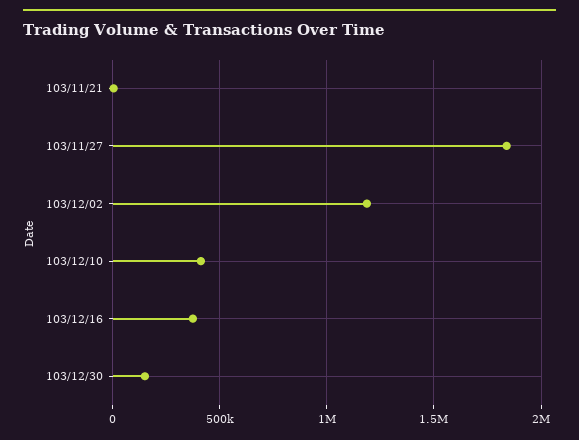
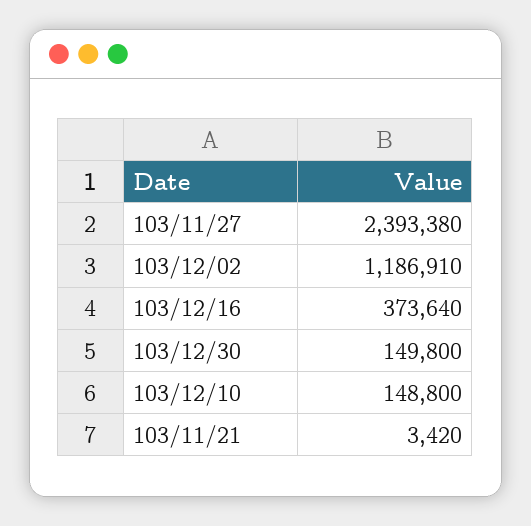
  {
    "103/11/21": 3420,
-   "103/11/27": 1850000,
+   "103/11/27": 2393380,
    "103/12/02": 1186910,
-   "103/12/10": 400000,
+   "103/12/10": 148800,
    "103/12/16": 373640,
    "103/12/30": 149800
  }

